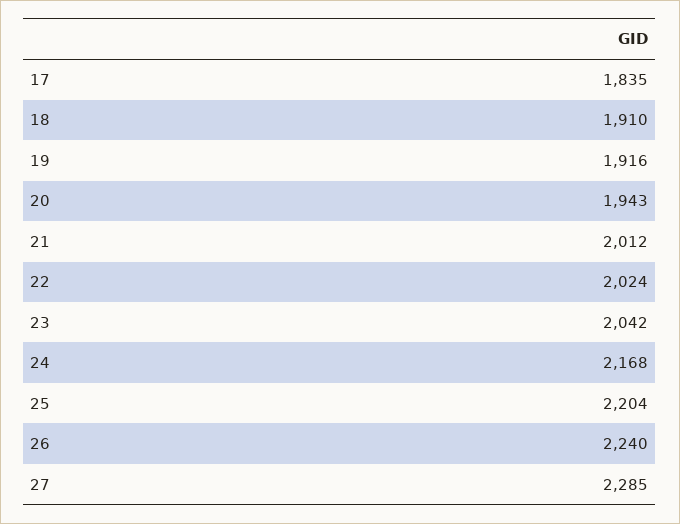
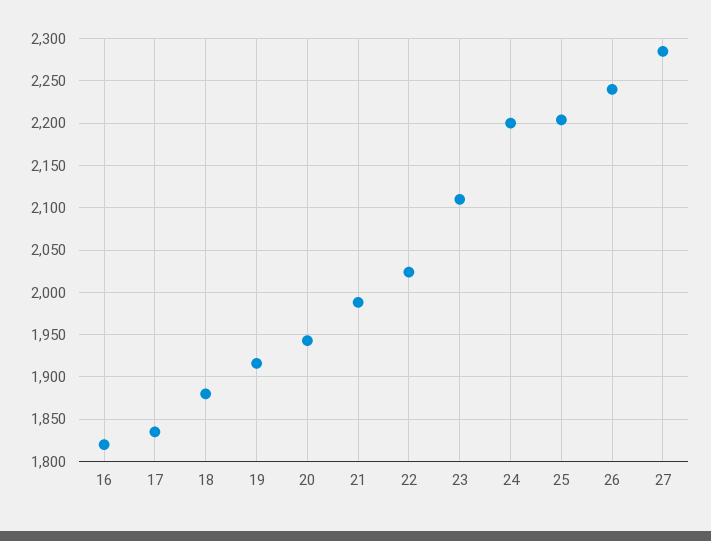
  {
    "17": 1835,
-   "18": 1910,
+   "18": 1880,
    "19": 1916,
    "20": 1943,
-   "21": 2012,
+   "21": 1990,
    "22": 2024,
-   "23": 2042,
+   "23": 2110,
-   "24": 2168,
+   "24": 2200,
    "25": 2204,
    "26": 2240,
-   "27": 2285
+   "27": 2285,
+   "16": 1820
  }

